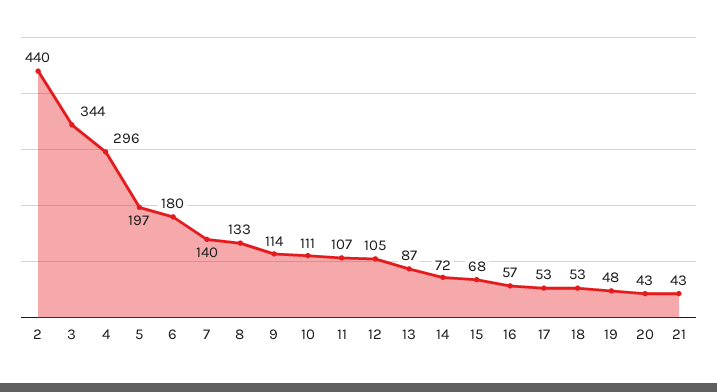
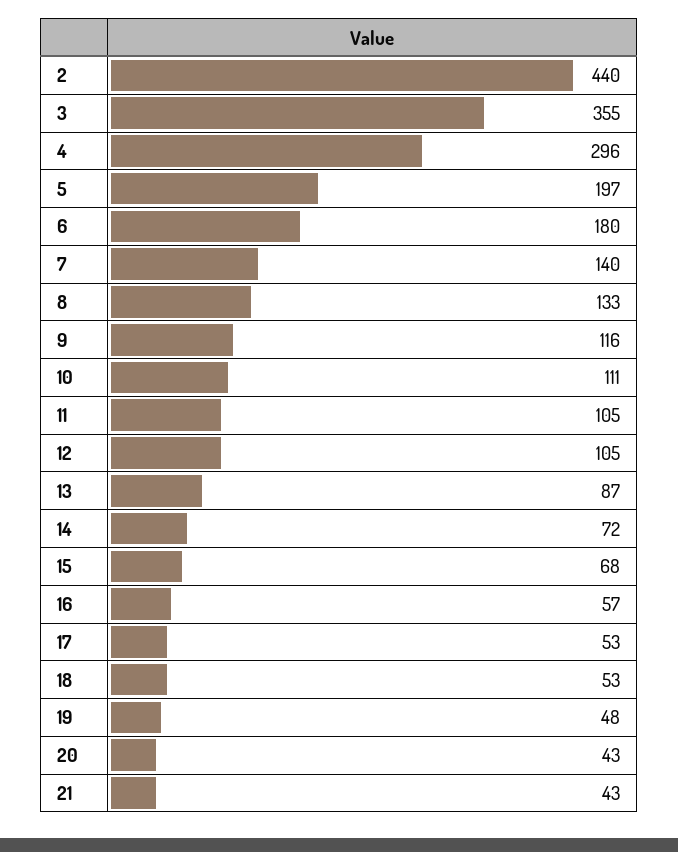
  {
    "2": 440,
-   "3": 344,
+   "3": 355,
    "4": 296,
    "5": 197,
    "6": 180,
    "7": 140,
    "8": 133,
-   "9": 114,
+   "9": 116,
    "10": 111,
-   "11": 107,
+   "11": 105,
    "12": 105,
    "13": 87,
    "14": 72,
    "15": 68,
    "16": 57,
    "17": 53,
    "18": 53,
    "19": 48,
    "20": 43,
    "21": 43
  }

